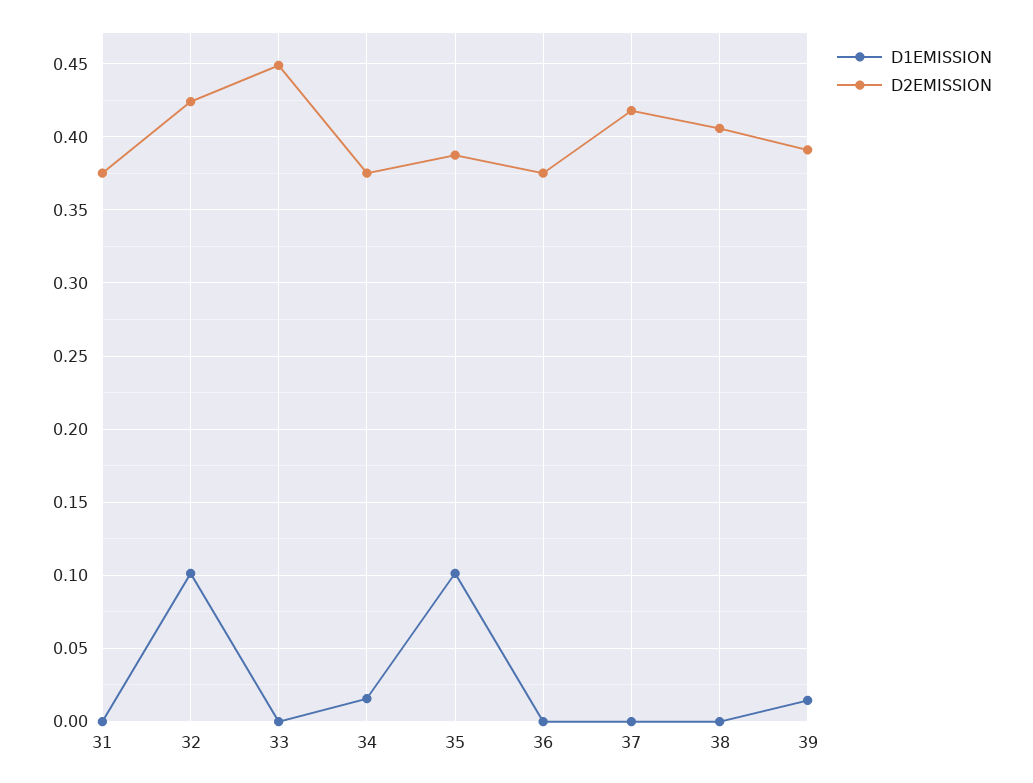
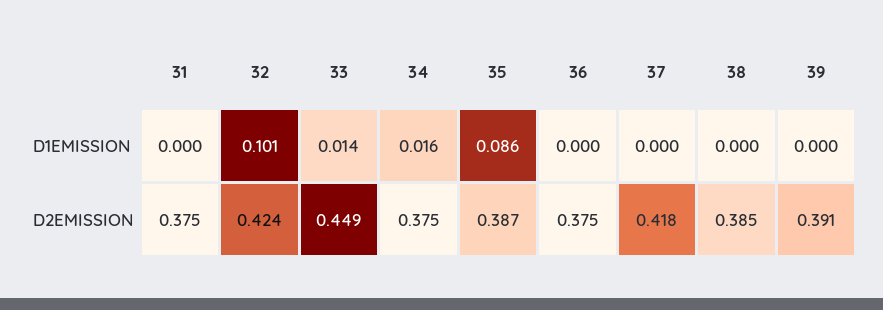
  {
    "D1EMISSION": {
      "31": 0,
      "32": 0.101,
-     "33": 0,
+     "33": 0.014,
      "34": 0.016,
-     "35": 0.1,
+     "35": 0.086,
      "36": 0,
      "37": 0,
      "38": 0,
-     "39": 0.015
+     "39": 0
    },
    "D2EMISSION": {
      "31": 0.375,
      "32": 0.424,
      "33": 0.449,
      "34": 0.375,
      "35": 0.387,
      "36": 0.375,
      "37": 0.418,
-     "38": 0.405,
+     "38": 0.385,
      "39": 0.391
    }
  }

